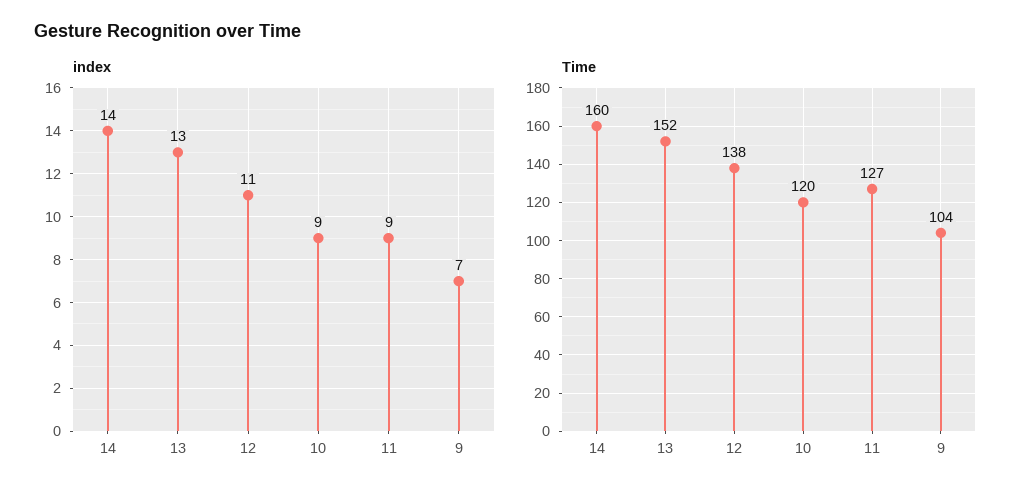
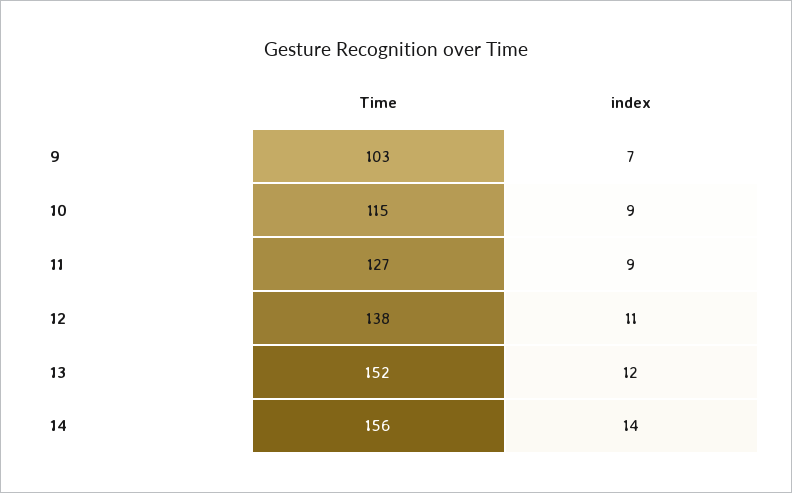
  {
    "index": {
      "14": 14,
-     "13": 13,
+     "13": 12,
      "12": 11,
      "10": 9,
      "11": 9,
      "9": 7
    },
    "Time": {
-     "14": 160,
+     "14": 156,
      "13": 152,
      "12": 138,
-     "10": 120,
+     "10": 115,
      "11": 127,
-     "9": 104
+     "9": 103
    }
  }

